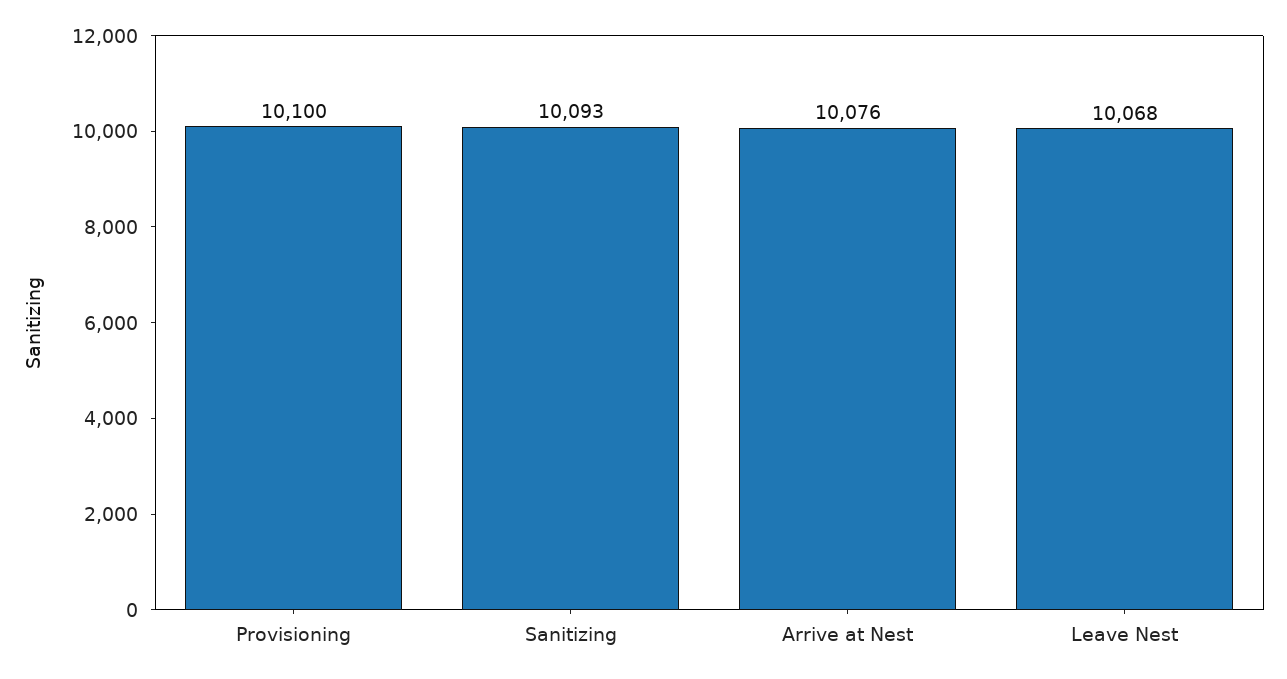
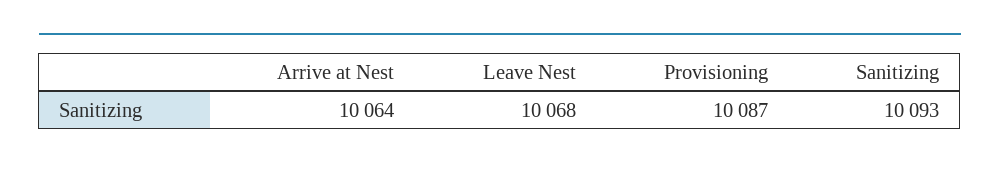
  {
-   "Provisioning": 10100,
+   "Provisioning": 10087,
    "Sanitizing": 10093,
-   "Arrive at Nest": 10076,
+   "Arrive at Nest": 10064,
    "Leave Nest": 10068
  }

